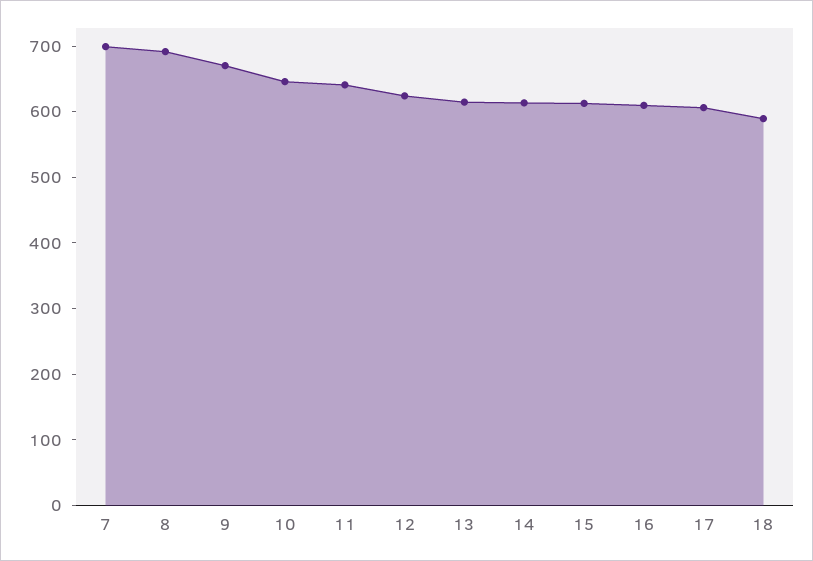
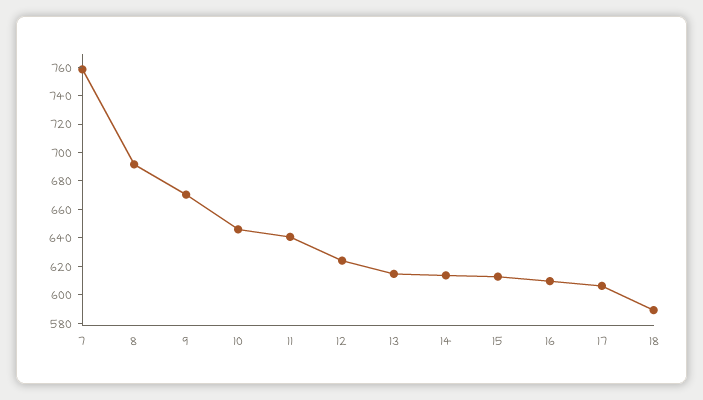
  {
-   "7": 700,
+   "7": 760,
    "8": 690,
    "9": 670,
    "10": 650,
    "11": 640,
    "12": 620,
    "13": 610,
    "14": 610,
    "15": 610,
    "16": 610,
    "17": 610,
    "18": 590
  }

